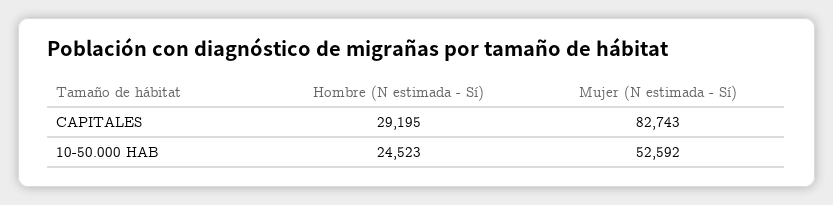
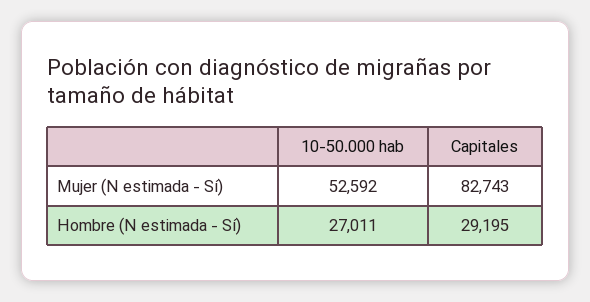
  {
    "Hombre (N estimada - Sí)": {
      "CAPITALES": 29195,
-     "10-50.000 HAB": 24523
+     "10-50.000 HAB": 27011
    },
    "Mujer (N estimada - Sí)": {
      "CAPITALES": 82743,
      "10-50.000 HAB": 52592
    }
  }

